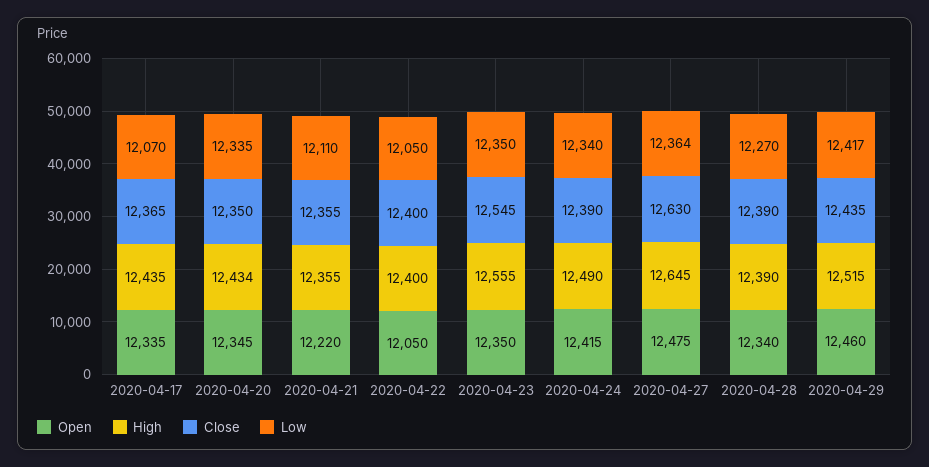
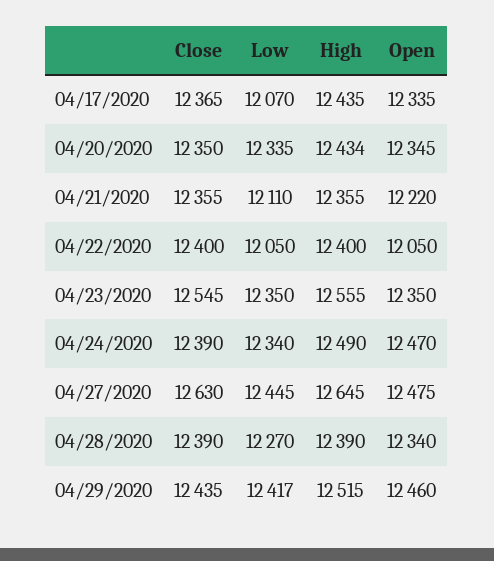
  {
    "Open": {
      "2020-04-17": 12335,
      "2020-04-20": 12345,
      "2020-04-21": 12220,
      "2020-04-22": 12050,
      "2020-04-23": 12350,
-     "2020-04-24": 12415,
+     "2020-04-24": 12470,
      "2020-04-27": 12475,
      "2020-04-28": 12340,
      "2020-04-29": 12460
    },
    "High": {
      "2020-04-17": 12435,
      "2020-04-20": 12434,
      "2020-04-21": 12355,
      "2020-04-22": 12400,
      "2020-04-23": 12555,
      "2020-04-24": 12490,
      "2020-04-27": 12645,
      "2020-04-28": 12390,
      "2020-04-29": 12515
    },
    "Close": {
      "2020-04-17": 12365,
      "2020-04-20": 12350,
      "2020-04-21": 12355,
      "2020-04-22": 12400,
      "2020-04-23": 12545,
      "2020-04-24": 12390,
      "2020-04-27": 12630,
      "2020-04-28": 12390,
      "2020-04-29": 12435
    },
    "Low": {
      "2020-04-17": 12070,
      "2020-04-20": 12335,
      "2020-04-21": 12110,
      "2020-04-22": 12050,
      "2020-04-23": 12350,
      "2020-04-24": 12340,
-     "2020-04-27": 12364,
+     "2020-04-27": 12445,
      "2020-04-28": 12270,
      "2020-04-29": 12417
    }
  }

